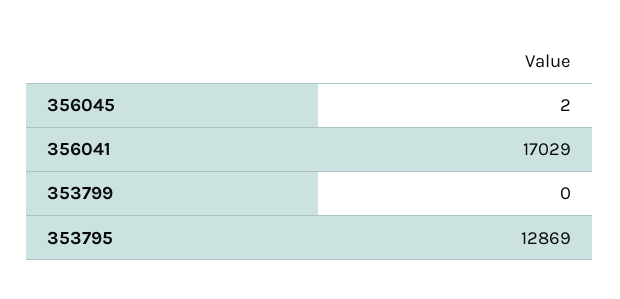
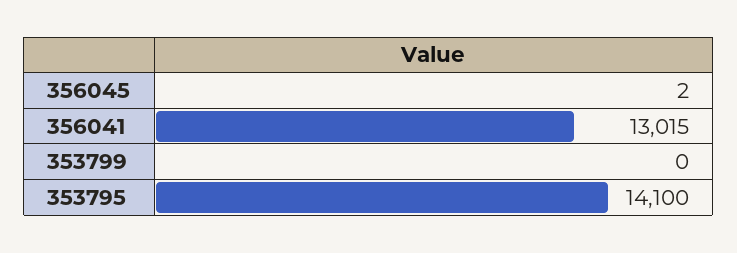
  {
    "356045": 2,
-   "356041": 17029,
+   "356041": 13015,
    "353799": 0,
-   "353795": 12869
+   "353795": 14100
  }

